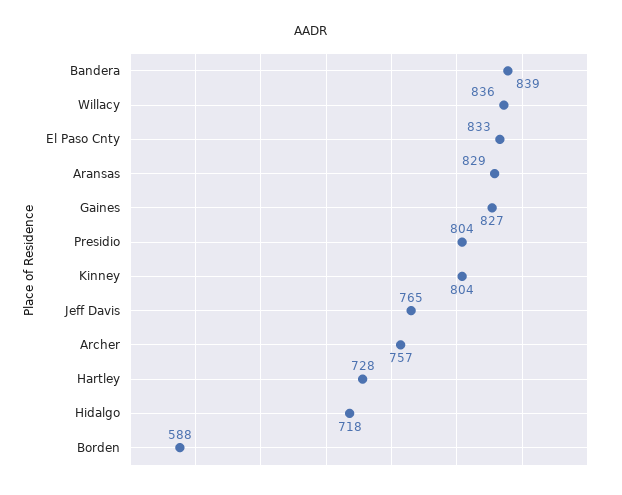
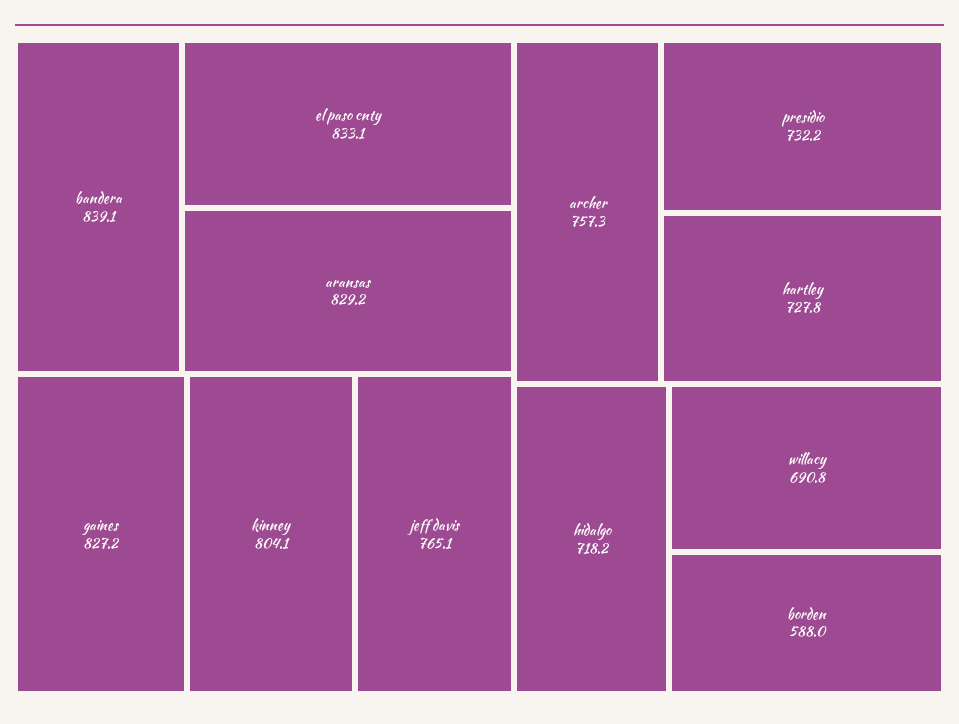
  {
    "Bandera": 839.1,
-   "Willacy": 836,
+   "Willacy": 690.8,
    "El Paso Cnty": 833.1,
    "Aransas": 829.2,
    "Gaines": 827.2,
-   "Presidio": 804,
+   "Presidio": 732.2,
    "Kinney": 804.1,
    "Jeff Davis": 765.1,
    "Archer": 757.3,
    "Hartley": 727.8,
    "Hidalgo": 718.2,
    "Borden": 588
  }

